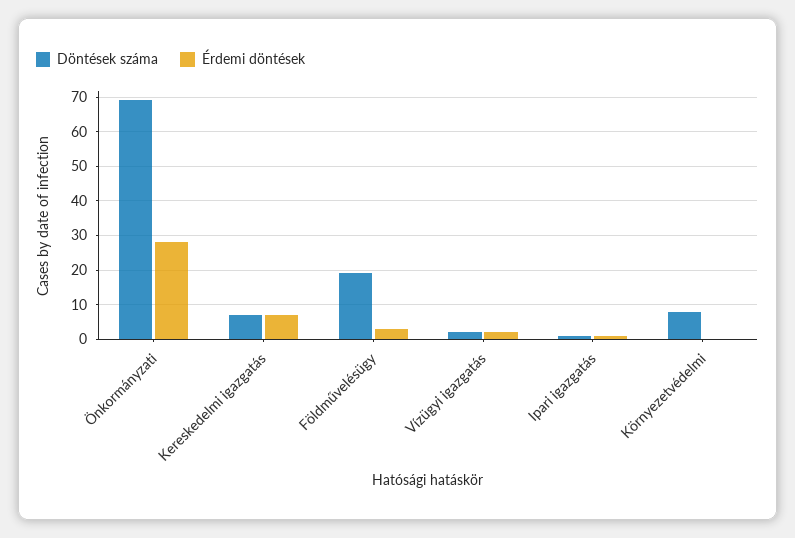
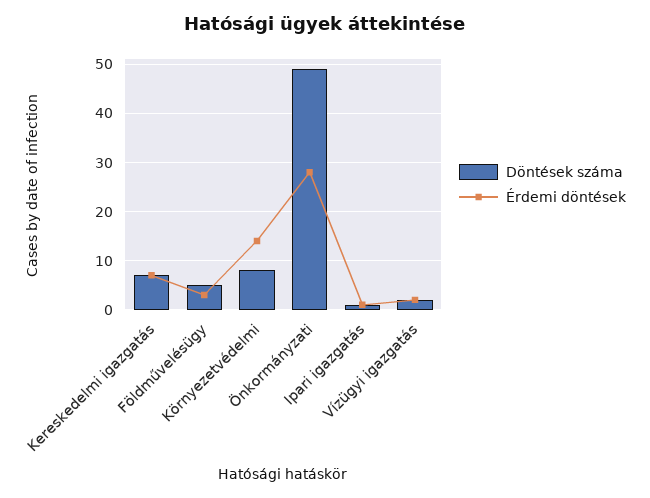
  {
    "Döntések száma": {
-     "Önkormányzati": 70,
+     "Önkormányzati": 50,
      "Kereskedelmi igazgatás": 5,
-     "Földművelésügy": 20,
+     "Földművelésügy": 5,
      "Vízügyi igazgatás": 0,
      "Ipari igazgatás": 0,
      "Környezetvédelmi": 10
    },
    "Érdemi döntések": {
      "Önkormányzati": 30,
      "Kereskedelmi igazgatás": 5,
      "Földművelésügy": 5,
      "Vízügyi igazgatás": 0,
      "Ipari igazgatás": 0,
-     "Környezetvédelmi": 0
+     "Környezetvédelmi": 15
    }
  }

